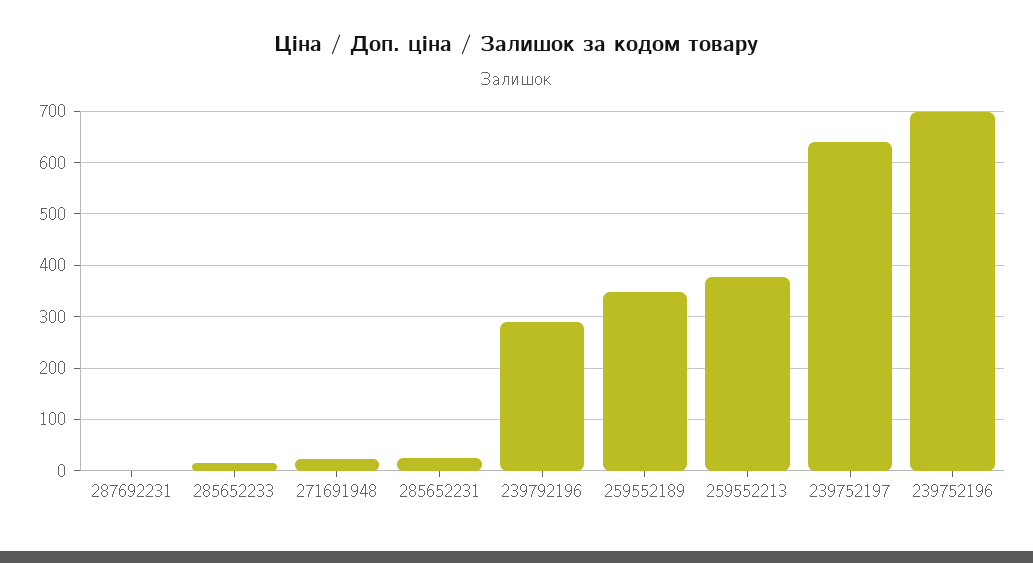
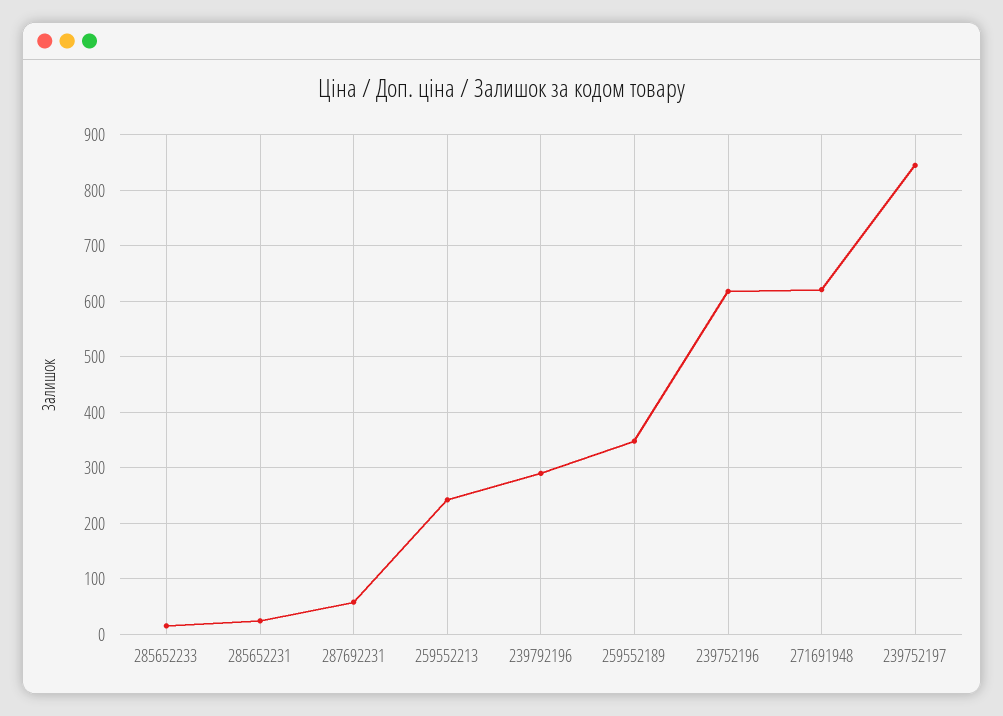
  {
-   "287692231": 0,
+   "287692231": 60,
    "285652233": 20,
-   "271691948": 20,
+   "271691948": 620,
    "285652231": 20,
    "239792196": 300,
    "259552189": 340,
-   "259552213": 380,
+   "259552213": 240,
-   "239752197": 640,
+   "239752197": 840,
-   "239752196": 700
+   "239752196": 620
  }

